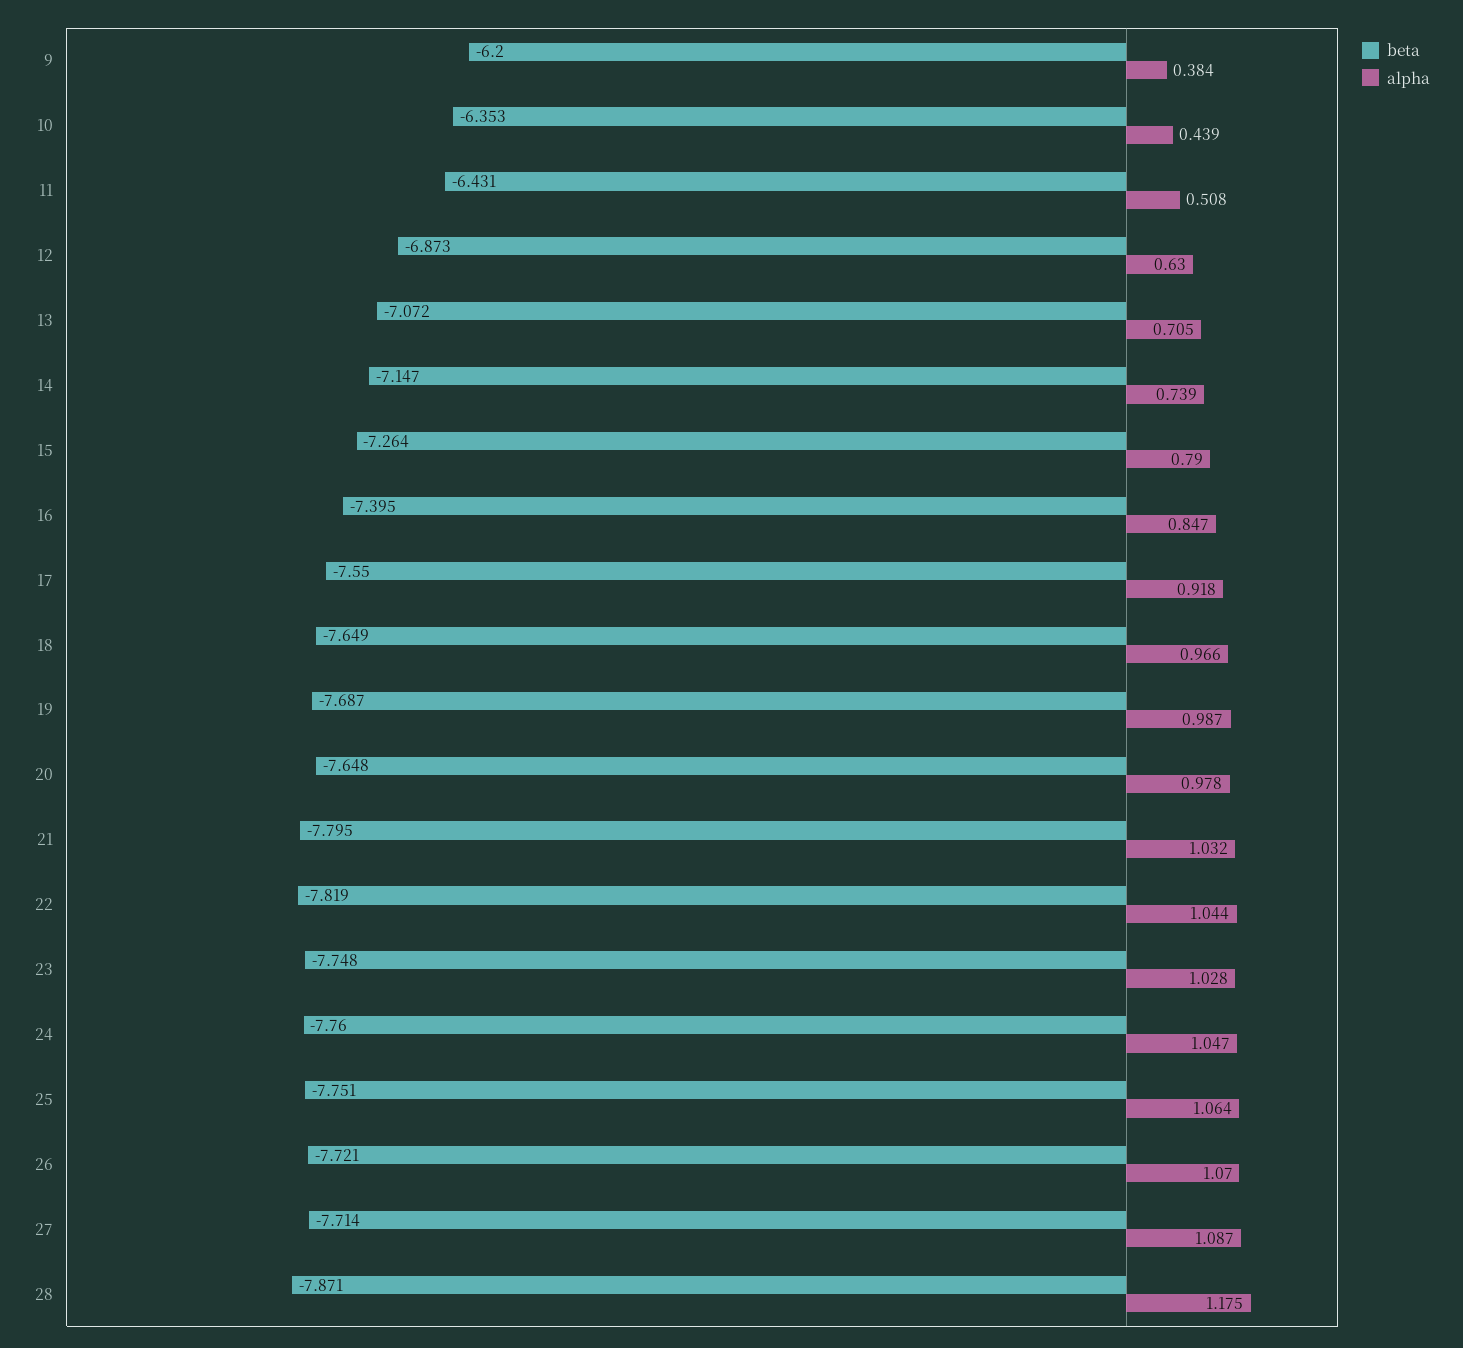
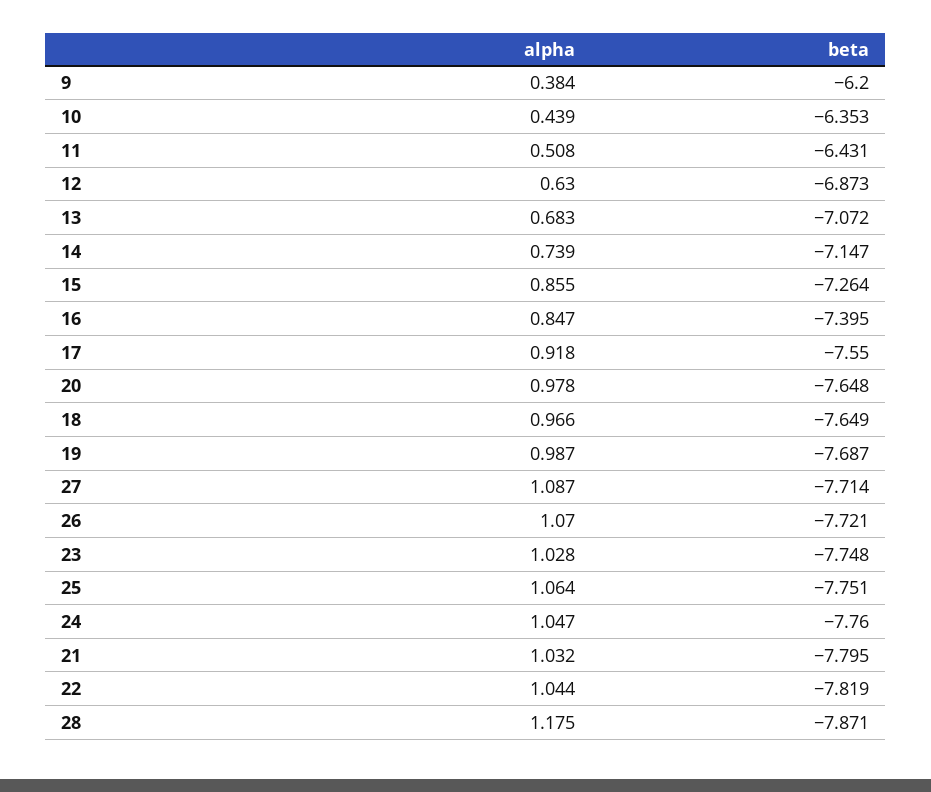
  {
    "beta": {
      "9": -6.2,
      "10": -6.353,
      "11": -6.431,
      "12": -6.873,
      "13": -7.072,
      "14": -7.147,
      "15": -7.264,
      "16": -7.395,
      "17": -7.55,
      "18": -7.649,
      "19": -7.687,
      "20": -7.648,
      "21": -7.795,
      "22": -7.819,
      "23": -7.748,
      "24": -7.76,
      "25": -7.751,
      "26": -7.721,
      "27": -7.714,
      "28": -7.871
    },
    "alpha": {
      "9": 0.384,
      "10": 0.439,
      "11": 0.508,
      "12": 0.63,
-     "13": 0.705,
+     "13": 0.683,
      "14": 0.739,
-     "15": 0.79,
+     "15": 0.855,
      "16": 0.847,
      "17": 0.918,
      "18": 0.966,
      "19": 0.987,
      "20": 0.978,
      "21": 1.032,
      "22": 1.044,
      "23": 1.028,
      "24": 1.047,
      "25": 1.064,
      "26": 1.07,
      "27": 1.087,
      "28": 1.175
    }
  }

